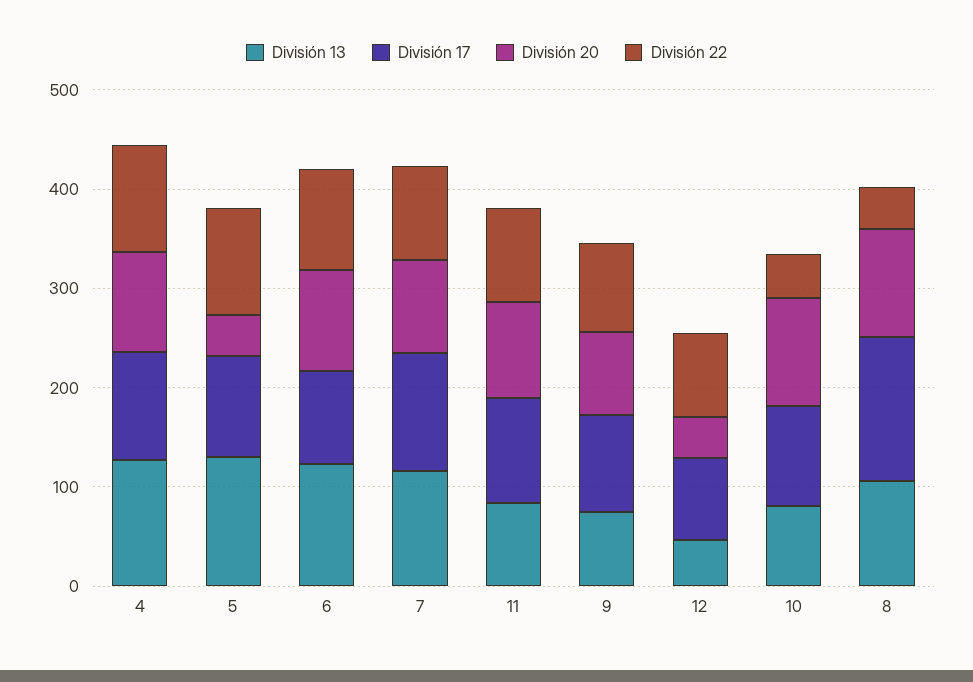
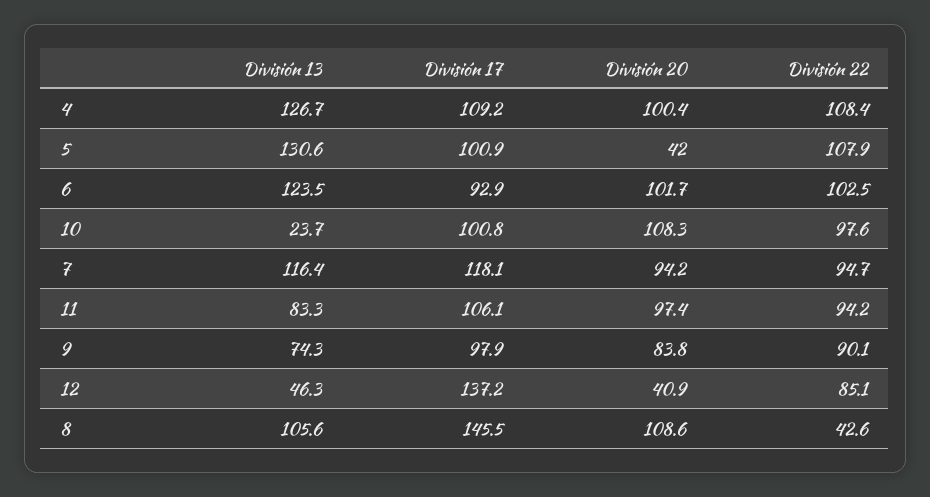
  {
    "División 13": {
      "4": 126.7,
      "5": 130.6,
      "6": 123.5,
      "7": 116.4,
      "11": 83.3,
      "9": 74.3,
      "12": 46.3,
-     "10": 80,
+     "10": 23.7,
      "8": 105.6
    },
    "División 17": {
      "4": 109.2,
      "5": 100.9,
      "6": 92.9,
      "7": 118.1,
      "11": 106.1,
      "9": 97.9,
-     "12": 80,
+     "12": 137.2,
      "10": 100.8,
      "8": 145.5
    },
    "División 20": {
      "4": 100.4,
      "5": 42,
      "6": 101.7,
      "7": 94.2,
      "11": 97.4,
      "9": 83.8,
      "12": 40.9,
      "10": 108.3,
      "8": 108.6
    },
    "División 22": {
      "4": 108.4,
      "5": 107.9,
      "6": 102.5,
      "7": 94.7,
      "11": 94.2,
      "9": 90.1,
      "12": 85.1,
-     "10": 40,
+     "10": 97.6,
      "8": 42.6
    }
  }

